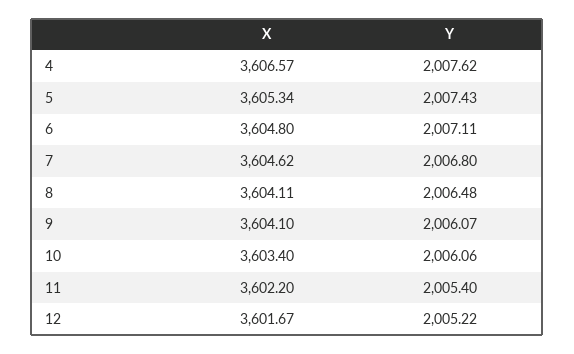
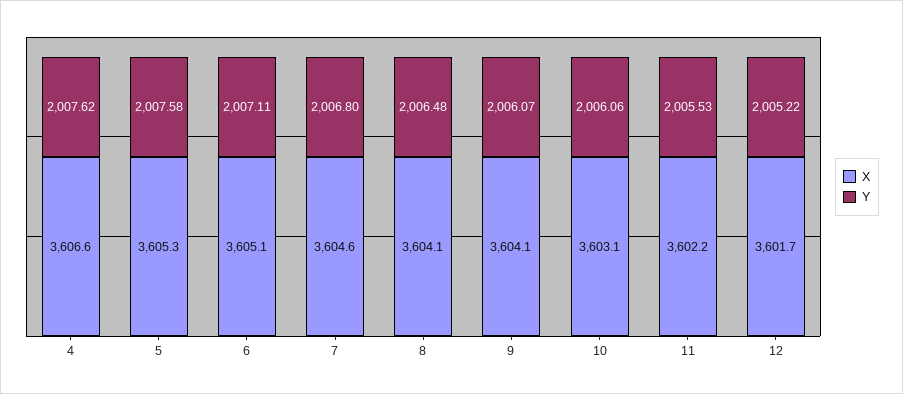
  {
    "X": {
      "4": 3606.57,
      "5": 3605.34,
-     "6": 3604.8,
+     "6": 3605.1,
      "7": 3604.62,
      "8": 3604.11,
      "9": 3604.1,
-     "10": 3603.4,
+     "10": 3603.1,
      "11": 3602.2,
      "12": 3601.67
    },
    "Y": {
      "4": 2007.62,
-     "5": 2007.43,
+     "5": 2007.58,
      "6": 2007.11,
      "7": 2006.8,
      "8": 2006.48,
      "9": 2006.07,
      "10": 2006.06,
-     "11": 2005.4,
+     "11": 2005.53,
      "12": 2005.22
    }
  }

